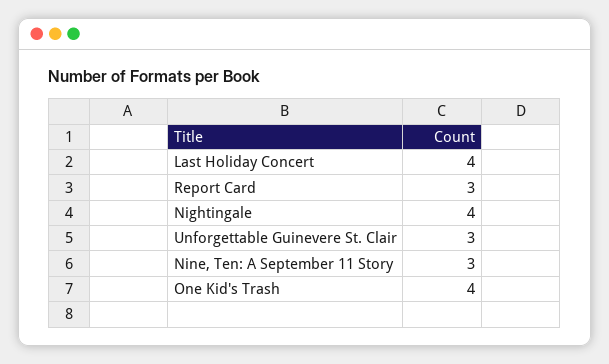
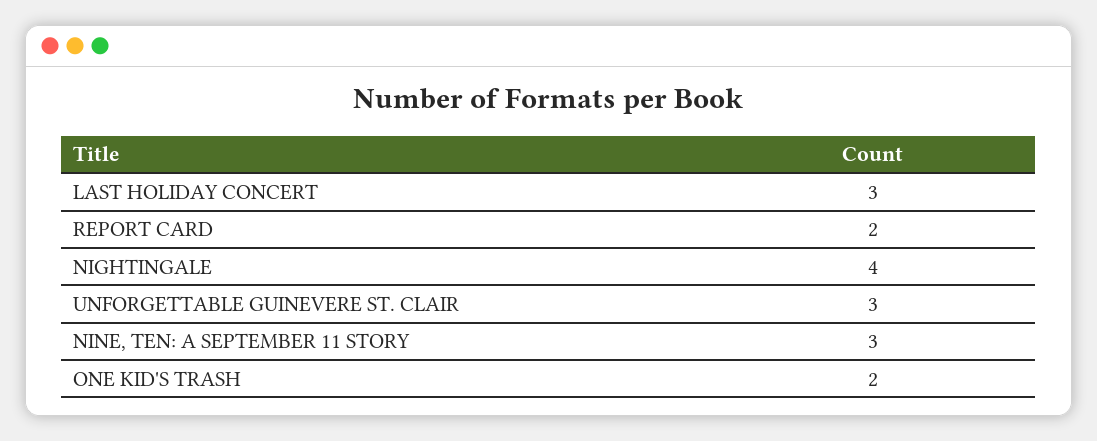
  {
-   "Last Holiday Concert": 4,
+   "Last Holiday Concert": 3,
-   "Report Card": 3,
+   "Report Card": 2,
    "Nightingale": 4,
    "Unforgettable Guinevere St. Clair": 3,
    "Nine, Ten: A September 11 Story": 3,
-   "One Kid's Trash": 4
+   "One Kid's Trash": 2
  }

